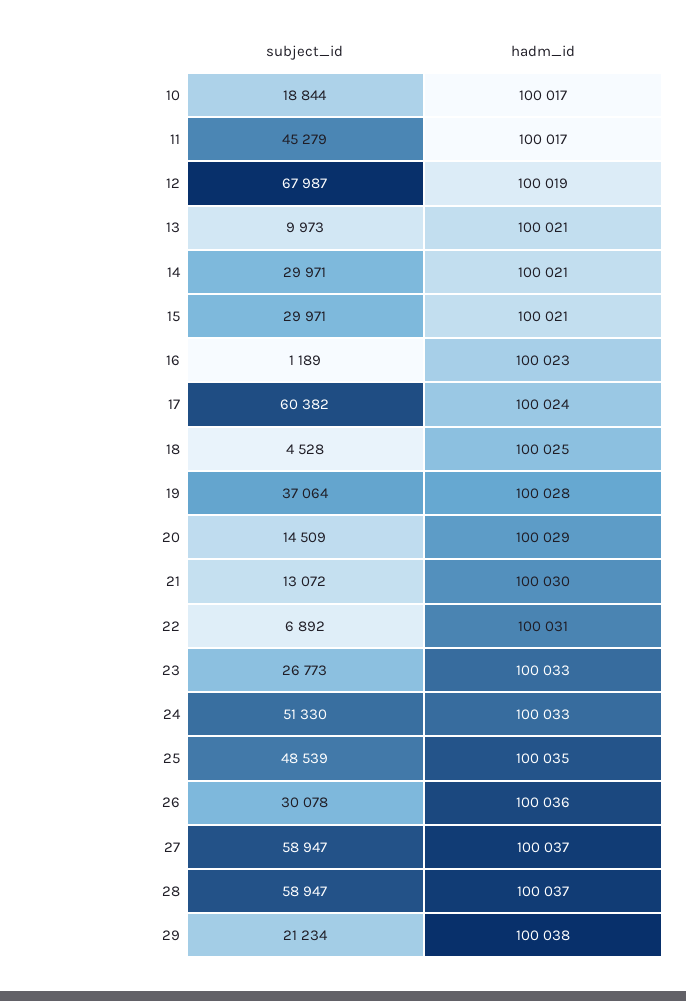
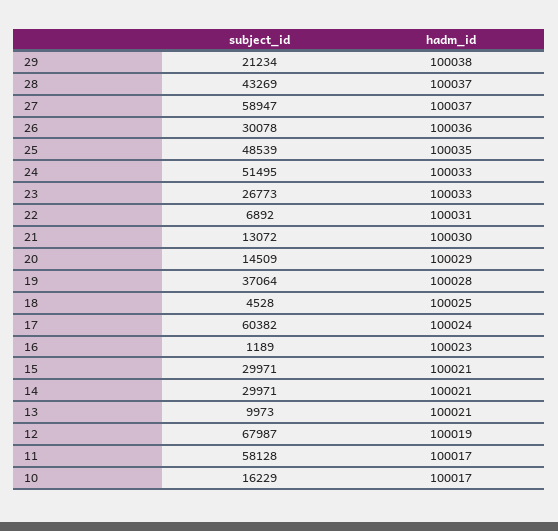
  {
    "subject_id": {
-     "10": 18844,
+     "10": 16229,
-     "11": 45279,
+     "11": 58128,
      "12": 67987,
      "13": 9973,
      "14": 29971,
      "15": 29971,
      "16": 1189,
      "17": 60382,
      "18": 4528,
      "19": 37064,
      "20": 14509,
      "21": 13072,
      "22": 6892,
      "23": 26773,
-     "24": 51330,
+     "24": 51495,
      "25": 48539,
      "26": 30078,
      "27": 58947,
-     "28": 58947,
+     "28": 43269,
      "29": 21234
    },
    "hadm_id": {
      "10": 100017,
      "11": 100017,
      "12": 100019,
      "13": 100021,
      "14": 100021,
      "15": 100021,
      "16": 100023,
      "17": 100024,
      "18": 100025,
      "19": 100028,
      "20": 100029,
      "21": 100030,
      "22": 100031,
      "23": 100033,
      "24": 100033,
      "25": 100035,
      "26": 100036,
      "27": 100037,
      "28": 100037,
      "29": 100038
    }
  }

